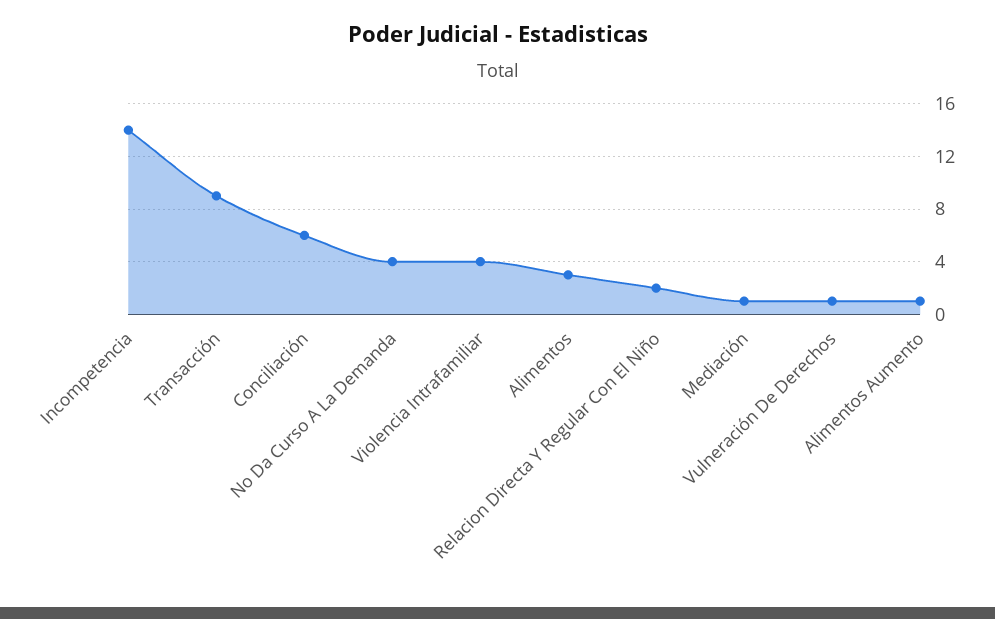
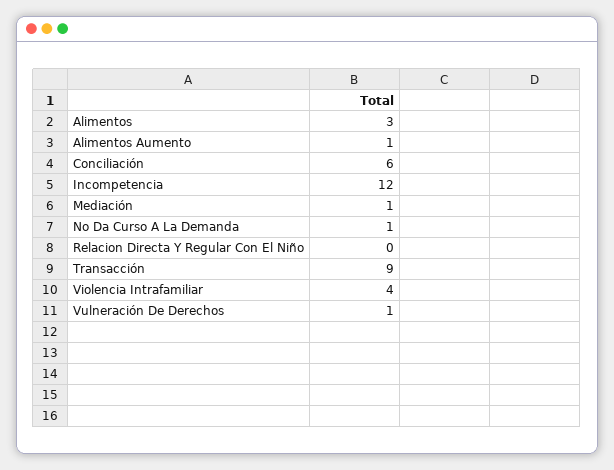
  {
-   "Incompetencia": 14,
+   "Incompetencia": 12,
    "Transacción": 9,
    "Conciliación": 6,
-   "No Da Curso A La Demanda": 4,
+   "No Da Curso A La Demanda": 1,
    "Violencia Intrafamiliar": 4,
    "Alimentos": 3,
-   "Relacion Directa Y Regular Con El Niño": 2,
+   "Relacion Directa Y Regular Con El Niño": 0,
    "Mediación": 1,
    "Vulneración De Derechos": 1,
    "Alimentos Aumento": 1
  }

